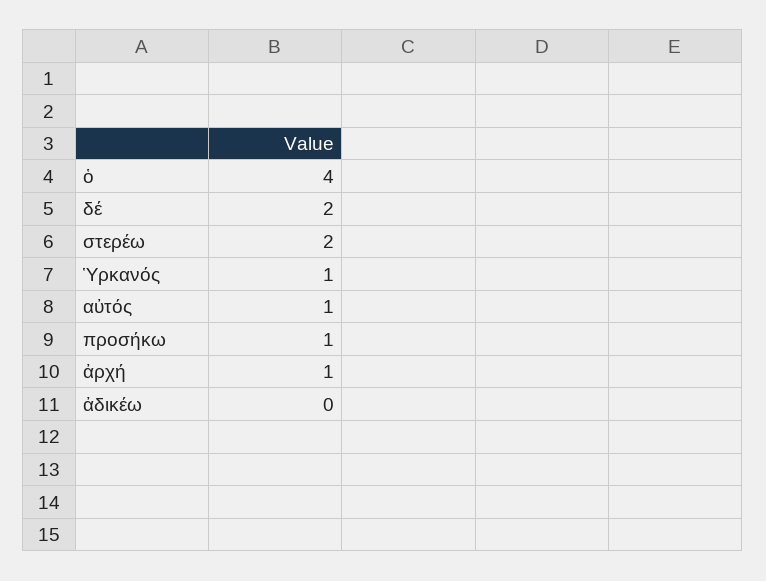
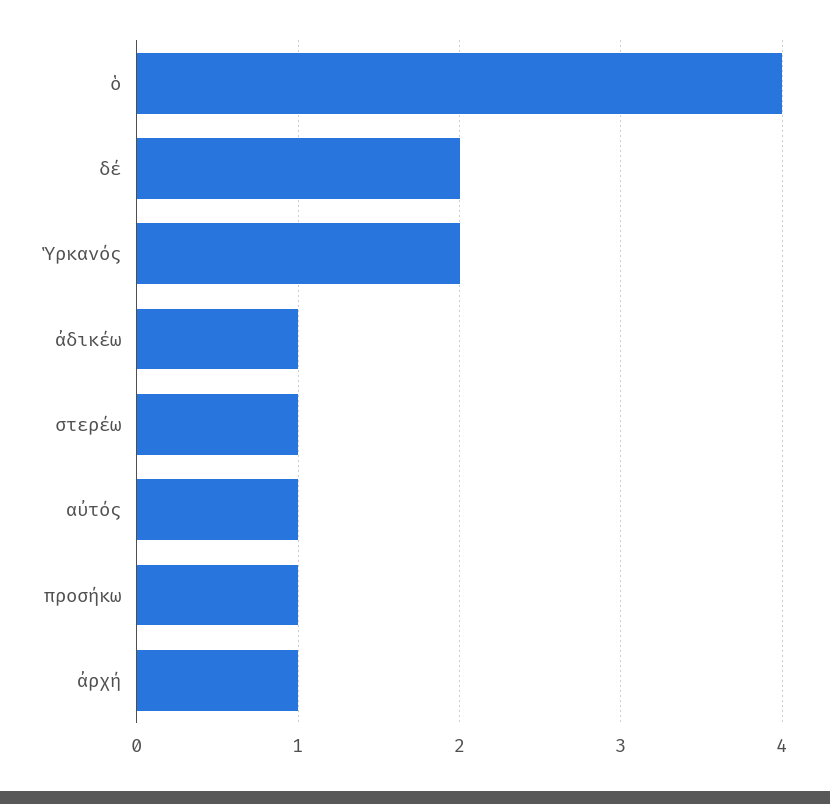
  {
    "ὁ": 4,
    "δέ": 2,
-   "στερέω": 2,
+   "στερέω": 1,
-   "Ὑρκανός": 1,
+   "Ὑρκανός": 2,
    "αὐτός": 1,
    "προσήκω": 1,
    "ἀρχή": 1,
-   "ἀδικέω": 0
+   "ἀδικέω": 1
  }

